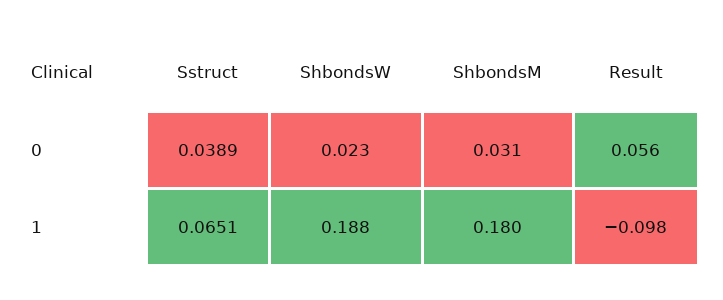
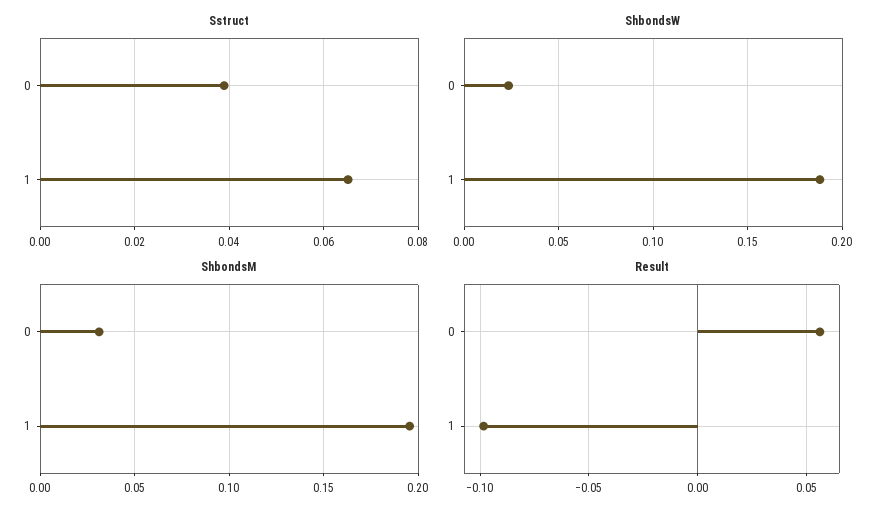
  {
    "Sstruct": {
      "0": 0.0389,
      "1": 0.0651
    },
    "ShbondsW": {
      "0": 0.023,
      "1": 0.188
    },
    "ShbondsM": {
      "0": 0.031,
-     "1": 0.18
+     "1": 0.195
    },
    "Result": {
      "0": 0.056,
      "1": -0.098
    }
  }

